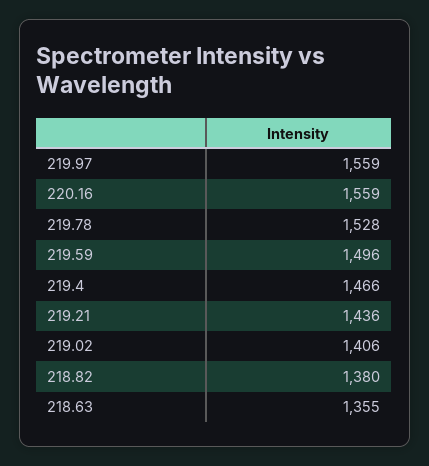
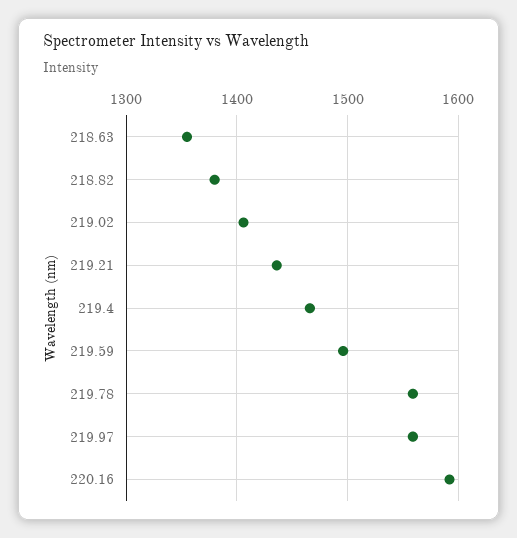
  {
    "219.97": 1559,
-   "220.16": 1559,
+   "220.16": 1590,
-   "219.78": 1528,
+   "219.78": 1560,
    "219.59": 1496,
    "219.4": 1466,
    "219.21": 1436,
    "219.02": 1406,
    "218.82": 1380,
    "218.63": 1355
  }

